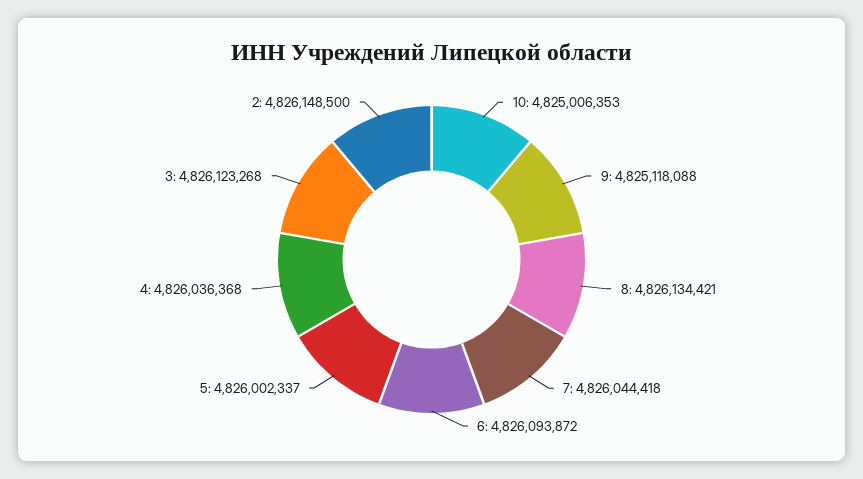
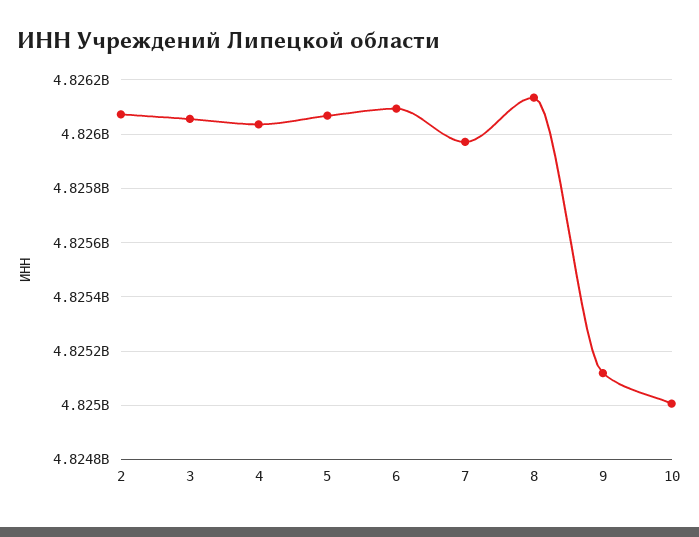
  {
    "10": 4825006353,
    "9": 4825118088,
    "8": 4826134421,
-   "7": 4826044418,
+   "7": 4825975000,
    "6": 4826093872,
-   "5": 4826002337,
+   "5": 4826075000,
    "4": 4826036368,
-   "3": 4826123268,
+   "3": 4826050000,
-   "2": 4826148500
+   "2": 4826075000
  }

